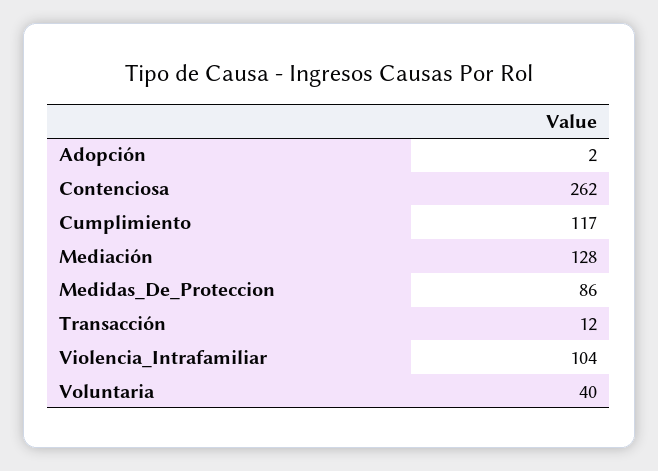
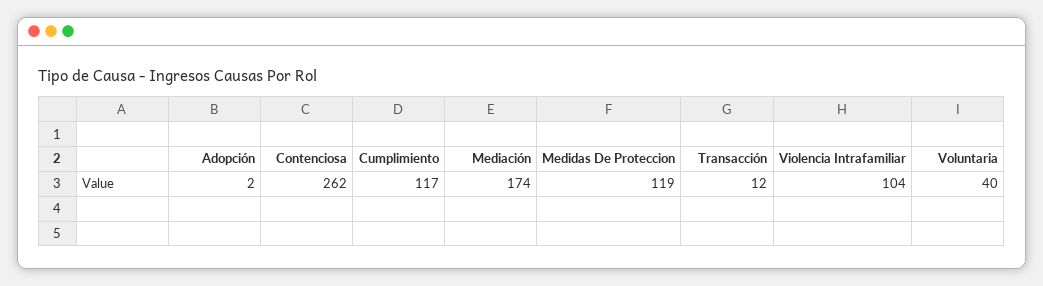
  {
    "Adopción": 2,
    "Contenciosa": 262,
    "Cumplimiento": 117,
-   "Mediación": 128,
+   "Mediación": 174,
-   "Medidas_De_Proteccion": 86,
+   "Medidas_De_Proteccion": 119,
    "Transacción": 12,
    "Violencia_Intrafamiliar": 104,
    "Voluntaria": 40
  }

